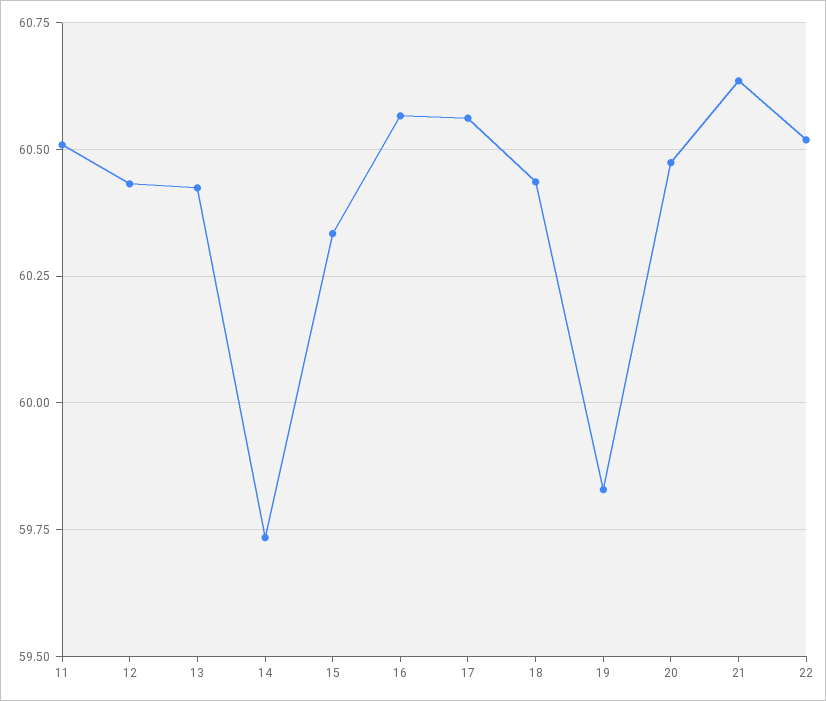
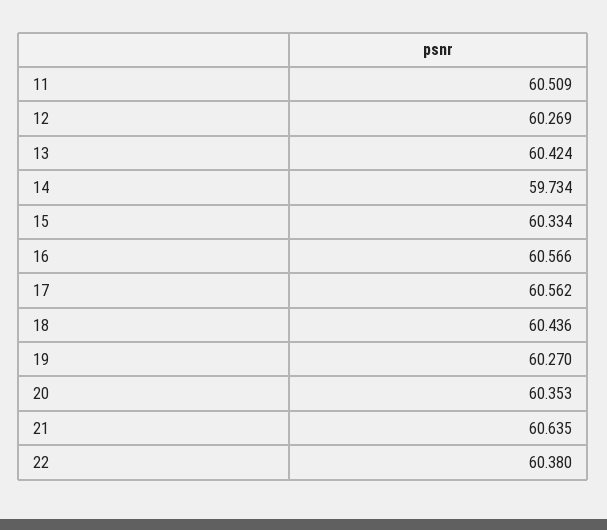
  {
    "11": 60.509,
-   "12": 60.425,
+   "12": 60.269,
    "13": 60.424,
    "14": 59.734,
    "15": 60.334,
    "16": 60.566,
    "17": 60.562,
    "18": 60.436,
-   "19": 59.825,
+   "19": 60.27,
-   "20": 60.475,
+   "20": 60.353,
    "21": 60.635,
-   "22": 60.525
+   "22": 60.38
  }

